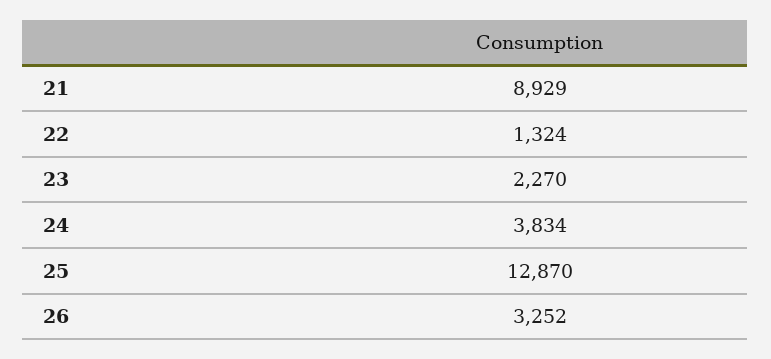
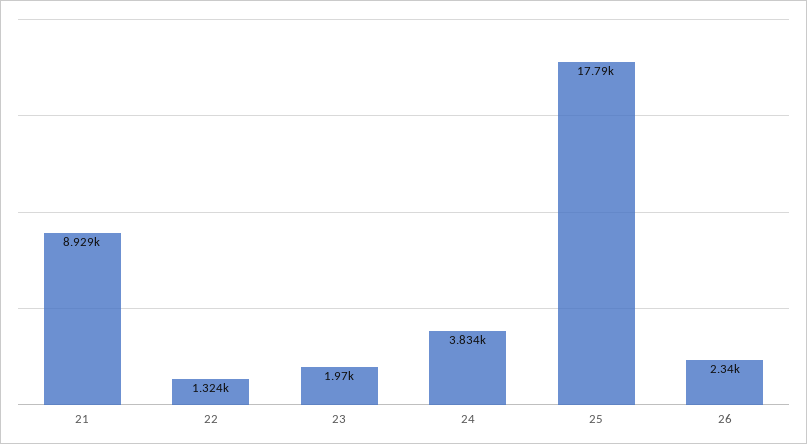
  {
    "21": 8929,
    "22": 1324,
-   "23": 2270,
+   "23": 1970,
    "24": 3834,
-   "25": 12870,
+   "25": 17790,
-   "26": 3252
+   "26": 2340
  }

